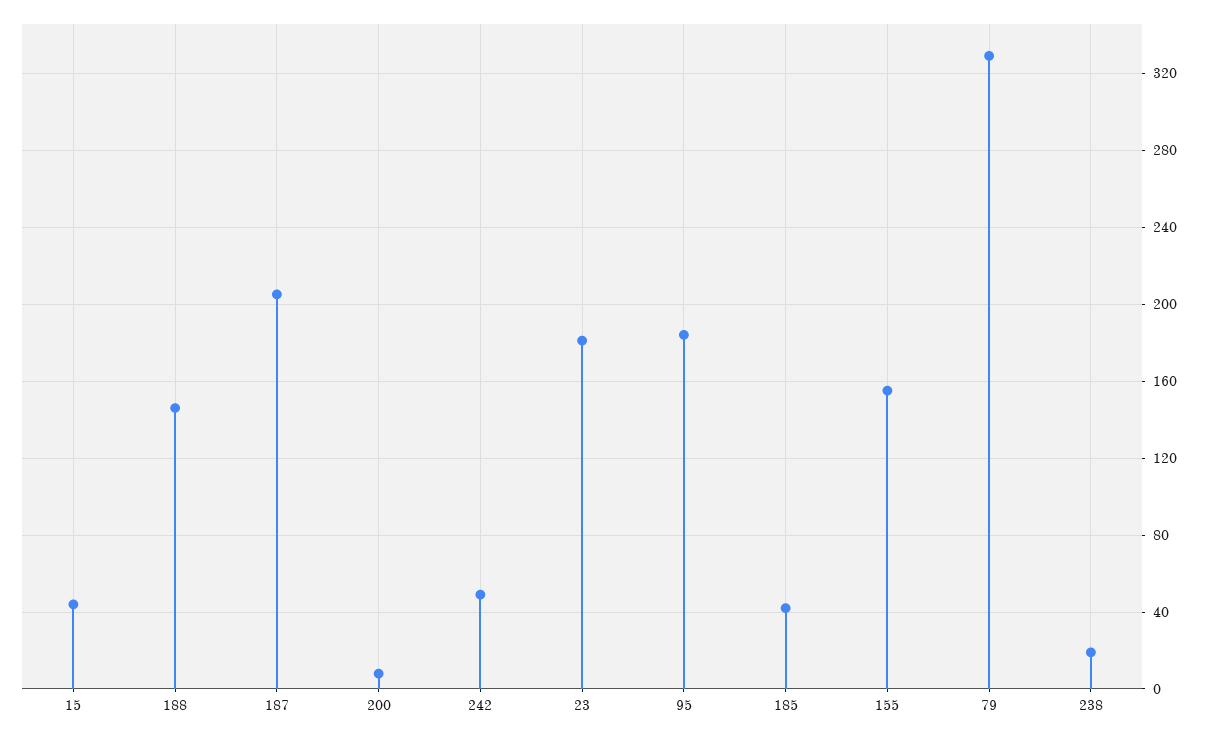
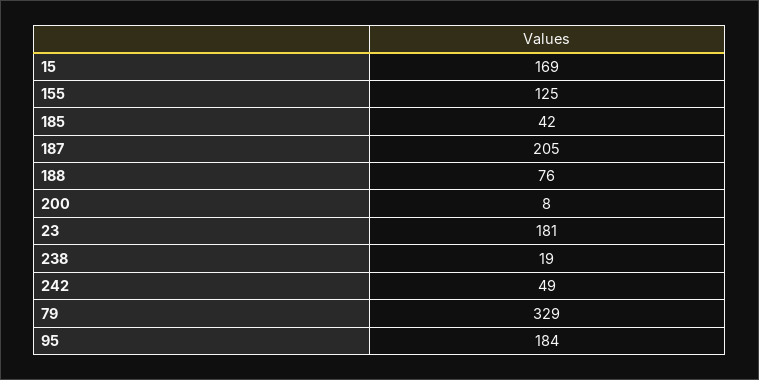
  {
-   "15": 45,
+   "15": 169,
-   "188": 145,
+   "188": 76,
    "187": 205,
    "200": 8,
    "242": 49,
    "23": 181,
    "95": 184,
    "185": 42,
-   "155": 155,
+   "155": 125,
    "79": 329,
    "238": 19
  }

